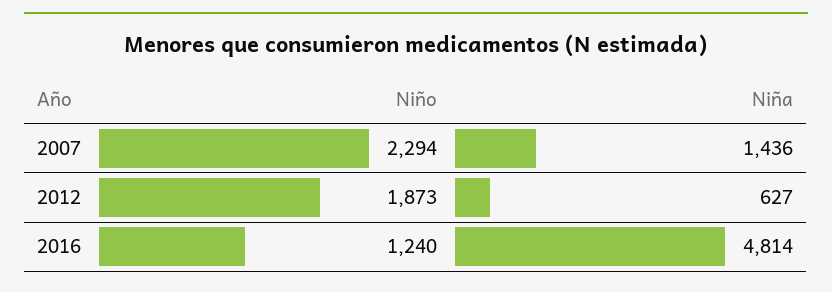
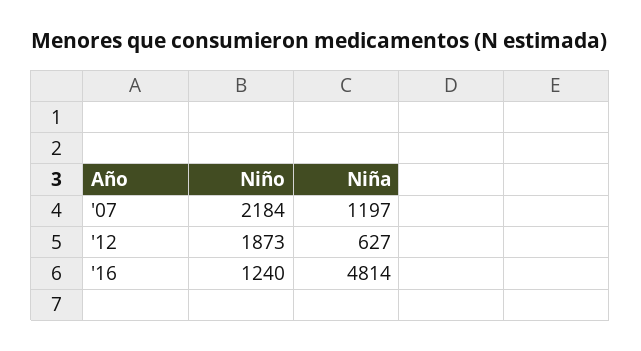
  {
    "Niño": {
-     "2007": 2294,
+     "2007": 2184,
      "2012": 1873,
      "2016": 1240
    },
    "Niña": {
-     "2007": 1436,
+     "2007": 1197,
      "2012": 627,
      "2016": 4814
    }
  }

